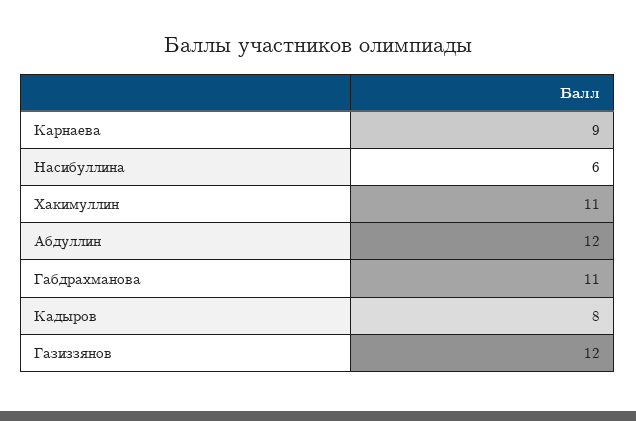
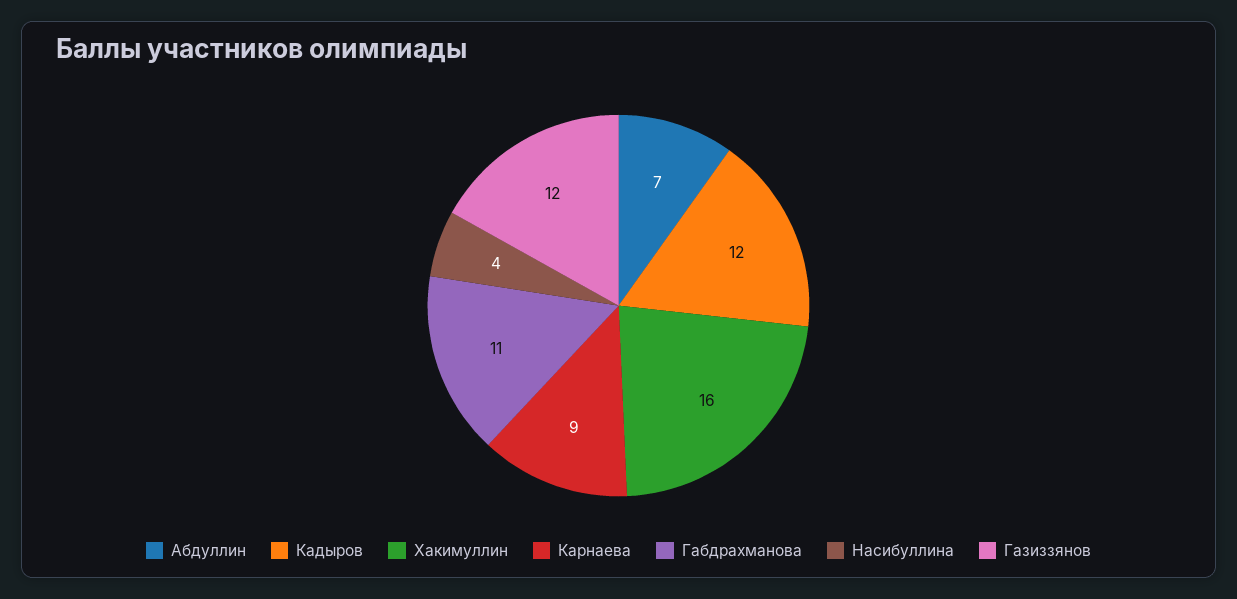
  {
    "Карнаева": 9,
-   "Насибуллина": 6,
+   "Насибуллина": 4,
-   "Хакимуллин": 11,
+   "Хакимуллин": 16,
-   "Абдуллин": 12,
+   "Абдуллин": 7,
    "Габдрахманова": 11,
-   "Кадыров": 8,
+   "Кадыров": 12,
    "Газиззянов": 12
  }

